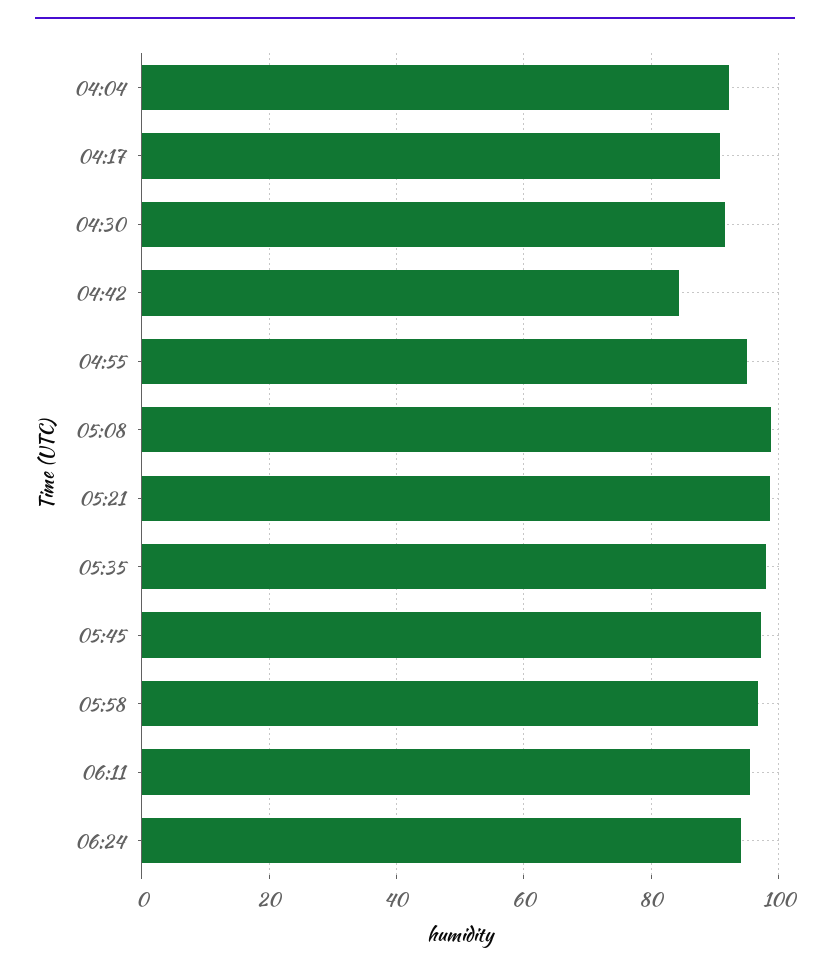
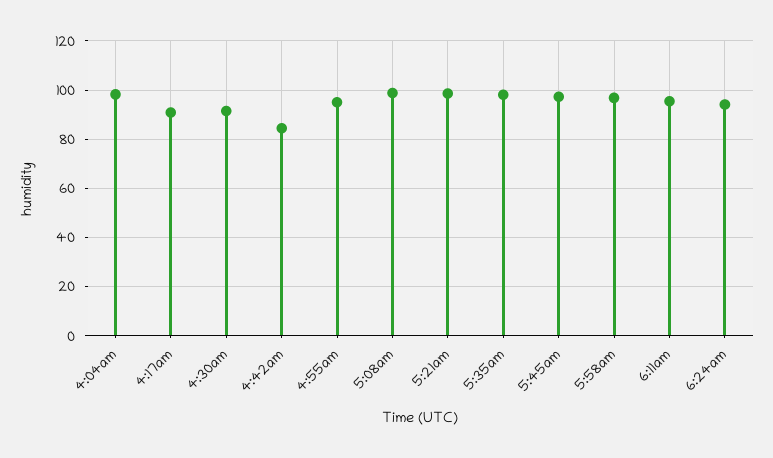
  {
-   "04:04": 92,
+   "04:04": 97.5,
    "04:17": 90,
    "04:30": 92,
    "04:42": 84,
    "04:55": 96,
    "05:08": 98,
    "05:21": 98,
    "05:35": 98,
    "05:45": 98,
    "05:58": 96,
    "06:11": 96,
    "06:24": 94
  }

